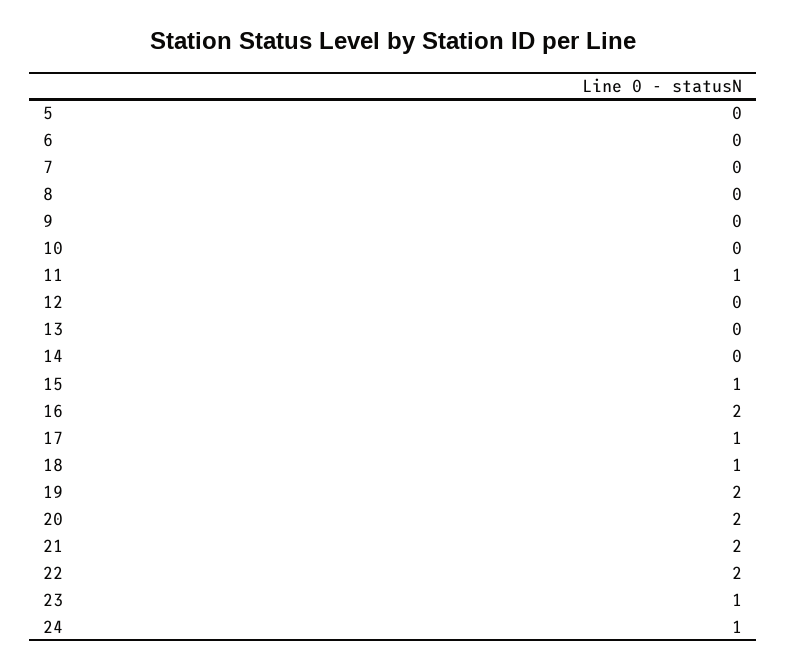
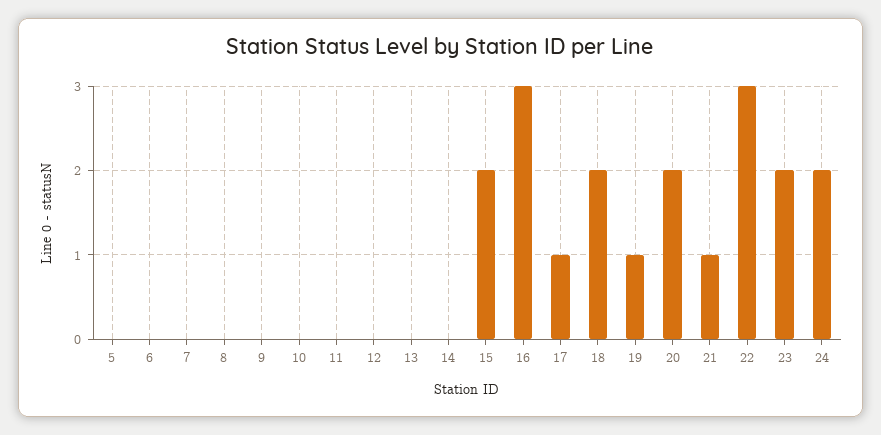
  {
    "5": 0,
    "6": 0,
    "7": 0,
    "8": 0,
    "9": 0,
    "10": 0,
-   "11": 1,
+   "11": 0,
    "12": 0,
    "13": 0,
    "14": 0,
-   "15": 1,
+   "15": 2,
-   "16": 2,
+   "16": 3,
    "17": 1,
-   "18": 1,
+   "18": 2,
-   "19": 2,
+   "19": 1,
    "20": 2,
-   "21": 2,
+   "21": 1,
-   "22": 2,
+   "22": 3,
-   "23": 1,
+   "23": 2,
-   "24": 1
+   "24": 2
  }

